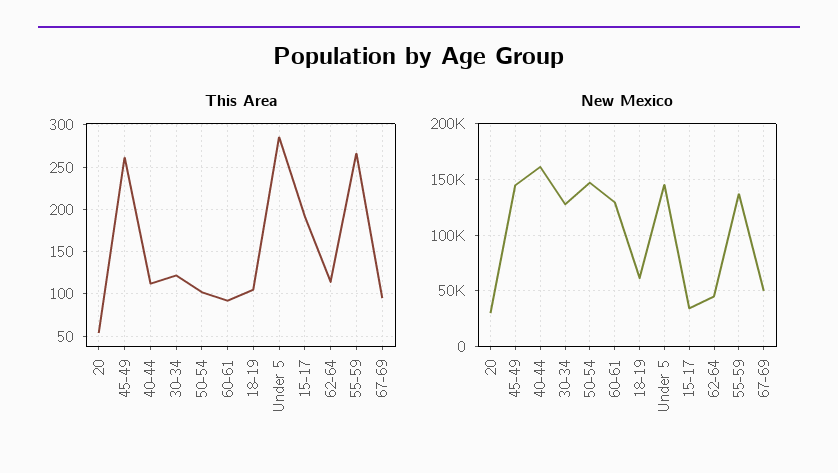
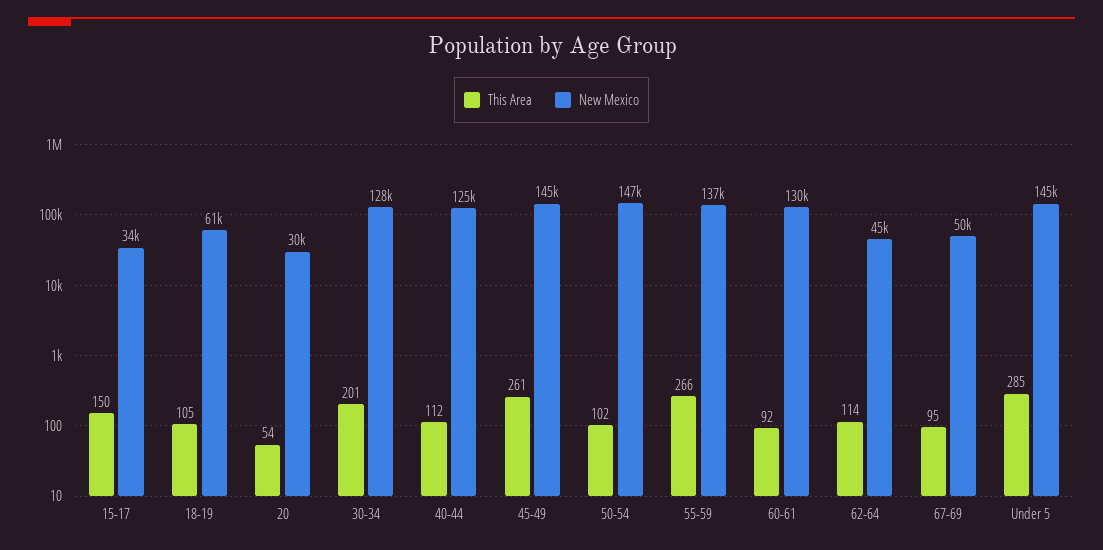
  {
    "This Area": {
      "20": 54,
      "45-49": 261,
      "40-44": 112,
-     "30-34": 120,
+     "30-34": 201,
      "50-54": 102,
      "60-61": 92,
      "18-19": 105,
      "Under 5": 285,
-     "15-17": 190,
+     "15-17": 150,
      "62-64": 114,
      "55-59": 266,
      "67-69": 95
    },
    "New Mexico": {
      "20": 30000,
      "45-49": 145000,
-     "40-44": 160000,
+     "40-44": 125000,
      "30-34": 128000,
      "50-54": 147000,
      "60-61": 130000,
      "18-19": 61000,
      "Under 5": 145000,
      "15-17": 34000,
      "62-64": 45000,
      "55-59": 137000,
      "67-69": 50000
    }
  }

